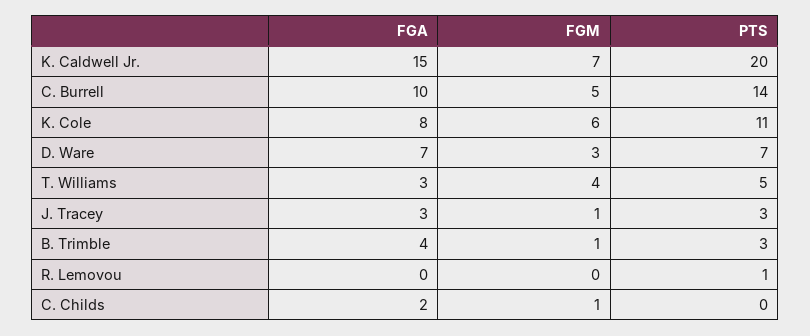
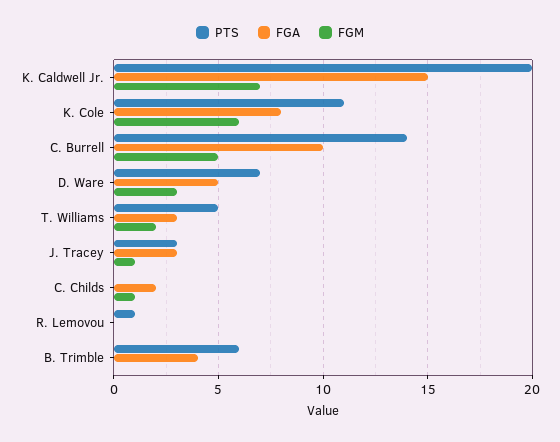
  {
    "FGA": {
      "K. Caldwell Jr.": 15,
      "C. Burrell": 10,
      "K. Cole": 8,
-     "D. Ware": 7,
+     "D. Ware": 5,
      "T. Williams": 3,
      "J. Tracey": 3,
      "B. Trimble": 4,
      "R. Lemovou": 0,
      "C. Childs": 2
    },
    "FGM": {
      "K. Caldwell Jr.": 7,
      "C. Burrell": 5,
      "K. Cole": 6,
      "D. Ware": 3,
-     "T. Williams": 4,
+     "T. Williams": 2,
      "J. Tracey": 1,
-     "B. Trimble": 1,
+     "B. Trimble": 0,
      "R. Lemovou": 0,
      "C. Childs": 1
    },
    "PTS": {
      "K. Caldwell Jr.": 20,
      "C. Burrell": 14,
      "K. Cole": 11,
      "D. Ware": 7,
      "T. Williams": 5,
      "J. Tracey": 3,
-     "B. Trimble": 3,
+     "B. Trimble": 6,
      "R. Lemovou": 1,
      "C. Childs": 0
    }
  }

